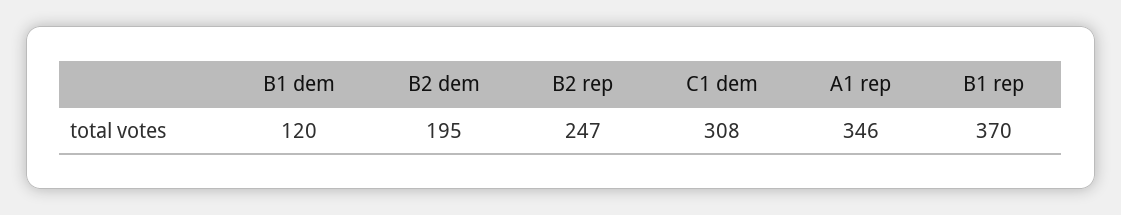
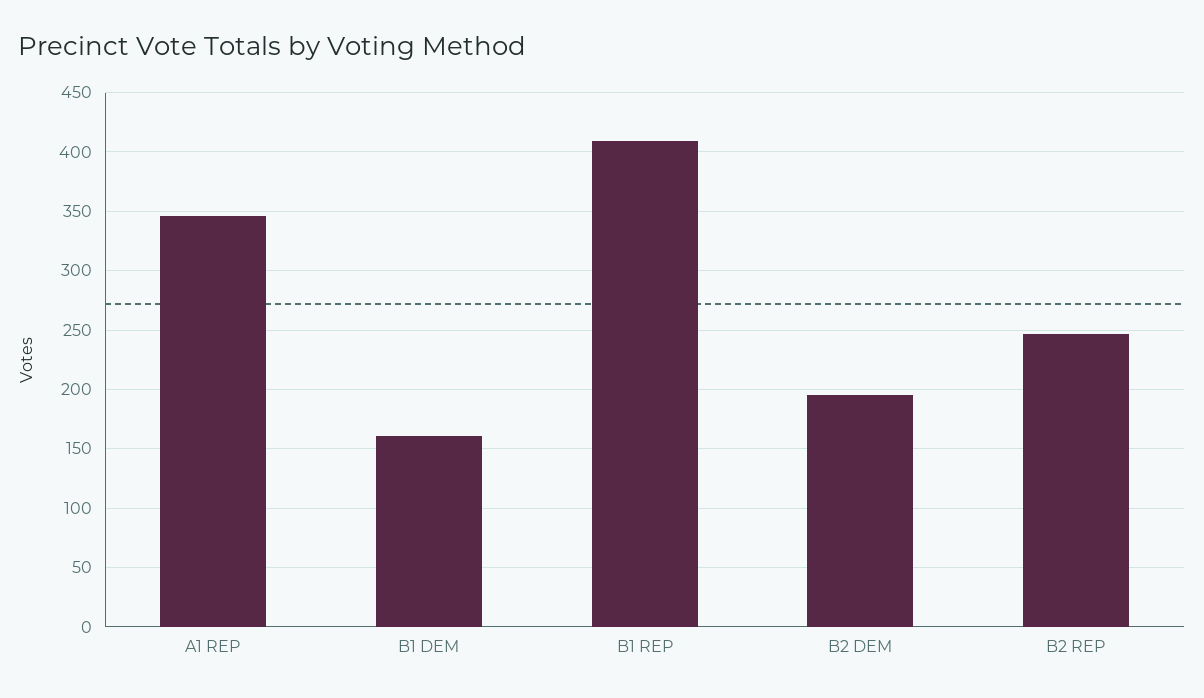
  {
-   "B1 dem": 120,
+   "B1 dem": 160,
    "B2 dem": 195,
    "B2 rep": 247,
-   "C1 dem": 308,
    "A1 rep": 346,
-   "B1 rep": 370
+   "B1 rep": 410
  }

